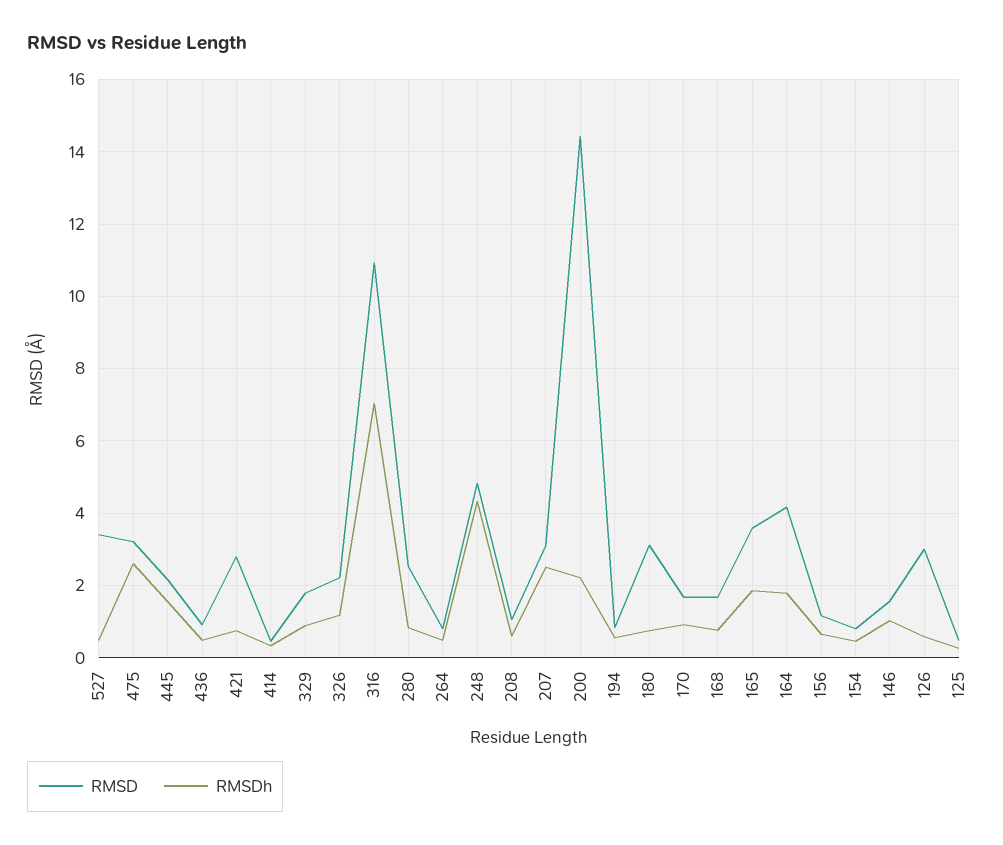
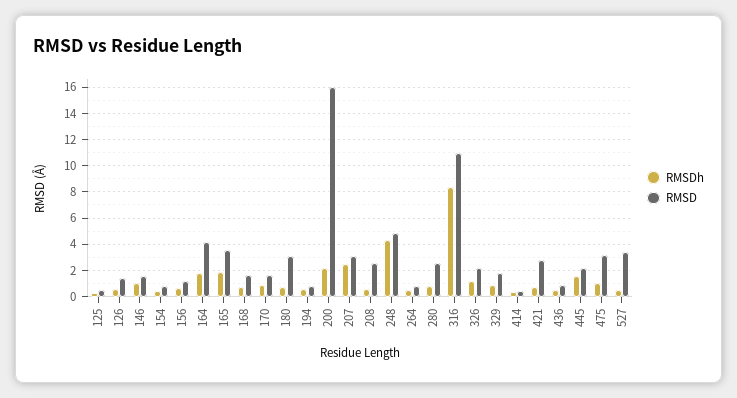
  {
    "RMSD": {
      "527": 3.4,
      "475": 3.2,
      "445": 2.2,
      "436": 1,
      "421": 2.8,
      "414": 0.4,
      "329": 1.8,
      "326": 2.2,
      "316": 11,
      "280": 2.6,
      "264": 0.8,
      "248": 4.8,
-     "208": 1,
+     "208": 2.5,
      "207": 3.2,
-     "200": 14.4,
+     "200": 16,
      "194": 0.8,
      "180": 3.2,
      "170": 1.6,
      "168": 1.6,
      "165": 3.6,
      "164": 4.2,
      "156": 1.2,
      "154": 0.8,
      "146": 1.6,
-     "126": 3,
+     "126": 1.5,
      "125": 0.4
    },
    "RMSDh": {
      "527": 0.4,
-     "475": 2.6,
+     "475": 1,
      "445": 1.6,
      "436": 0.4,
      "421": 0.8,
      "414": 0.4,
      "329": 0.8,
      "326": 1.2,
-     "316": 7,
+     "316": 8.5,
      "280": 0.8,
      "264": 0.4,
      "248": 4.4,
      "208": 0.6,
      "207": 2.6,
      "200": 2.2,
      "194": 0.6,
      "180": 0.8,
      "170": 1,
      "168": 0.8,
      "165": 1.8,
      "164": 1.8,
      "156": 0.6,
      "154": 0.4,
      "146": 1,
      "126": 0.6,
      "125": 0.2
    }
  }

